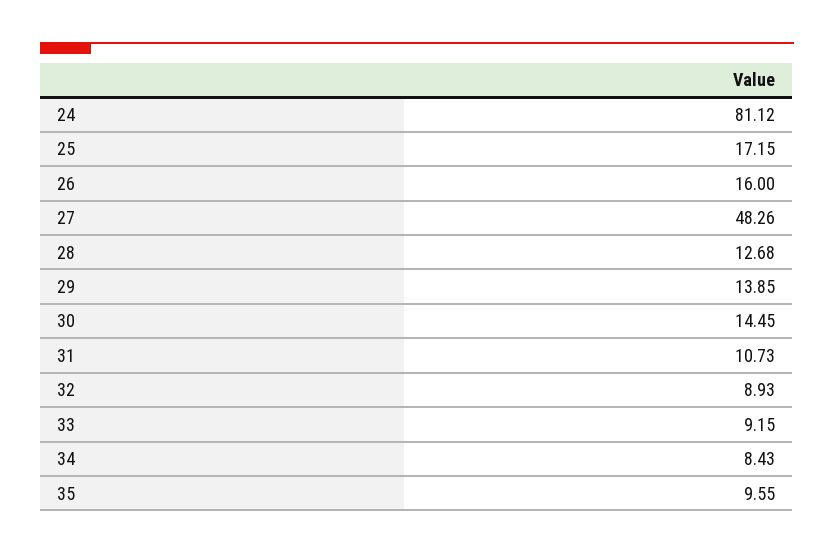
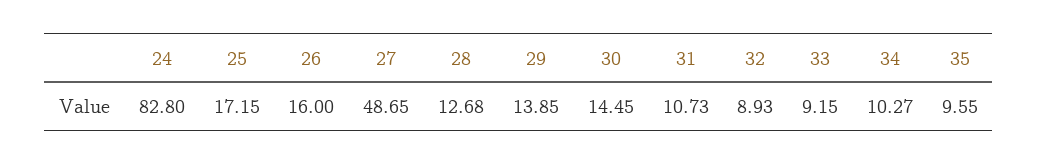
  {
-   "24": 81.12,
+   "24": 82.8,
    "25": 17.15,
    "26": 16,
-   "27": 48.26,
+   "27": 48.65,
    "28": 12.68,
    "29": 13.85,
    "30": 14.45,
    "31": 10.73,
    "32": 8.93,
    "33": 9.15,
-   "34": 8.43,
+   "34": 10.27,
    "35": 9.55
  }

